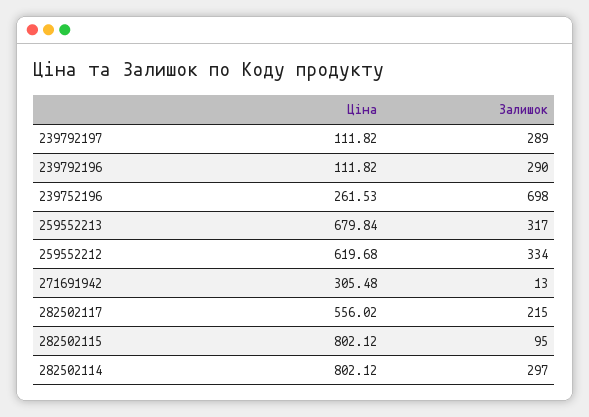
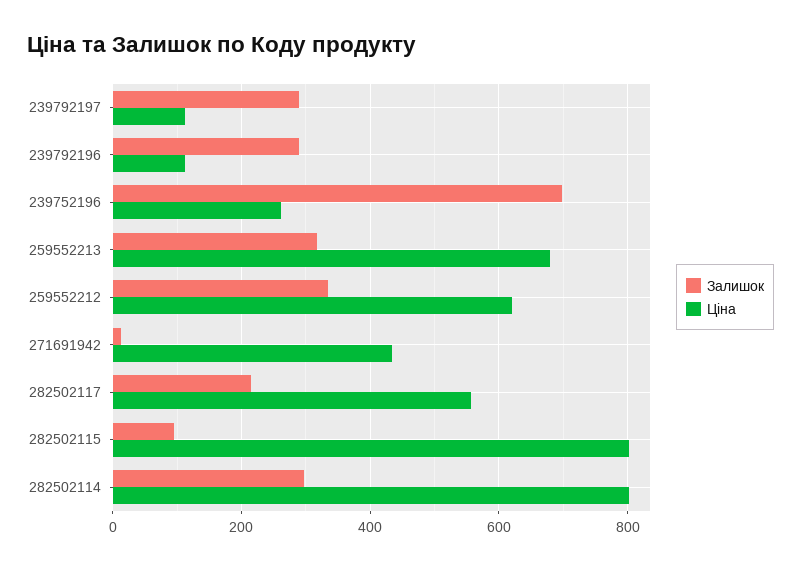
  {
    "Ціна": {
      "239792197": 111.82,
      "239792196": 111.82,
      "239752196": 261.53,
      "259552213": 679.84,
      "259552212": 619.68,
-     "271691942": 305.48,
+     "271691942": 440,
      "282502117": 556.02,
      "282502115": 802.12,
      "282502114": 802.12
    },
    "Залишок": {
      "239792197": 289,
      "239792196": 290,
      "239752196": 698,
      "259552213": 317,
      "259552212": 334,
      "271691942": 13,
      "282502117": 215,
      "282502115": 95,
      "282502114": 297
    }
  }

